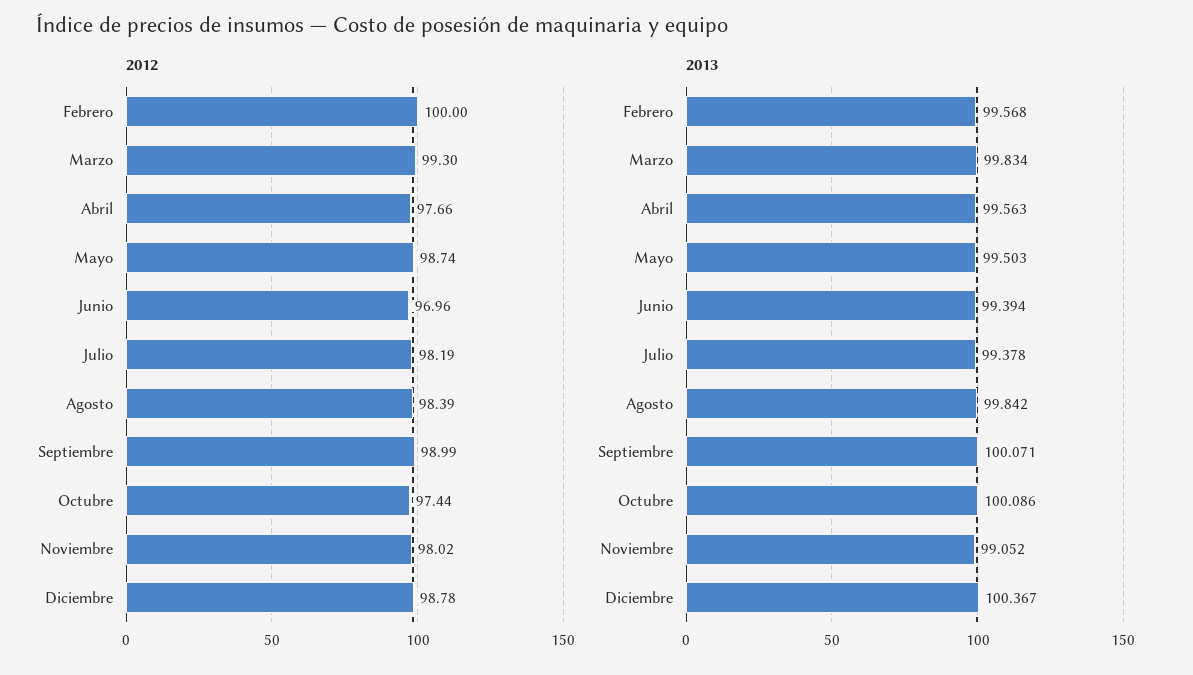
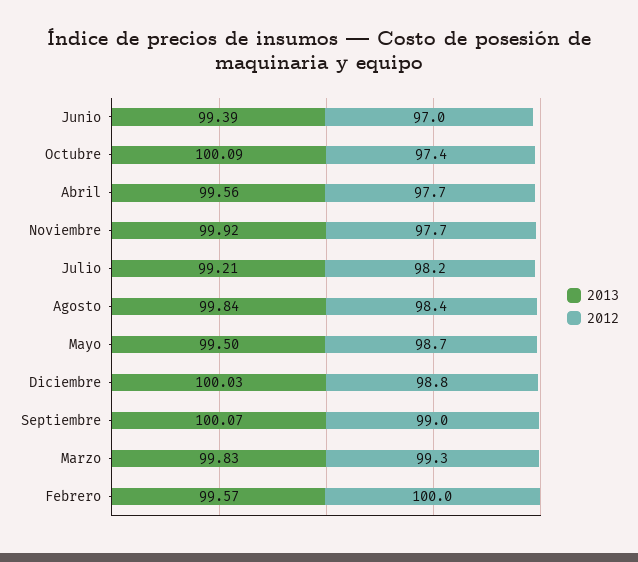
  {
    "2012": {
      "Febrero": 100,
      "Marzo": 99.3,
      "Abril": 97.66,
      "Mayo": 98.74,
      "Junio": 96.96,
      "Julio": 98.19,
      "Agosto": 98.39,
      "Septiembre": 98.99,
      "Octubre": 97.44,
-     "Noviembre": 98.02,
+     "Noviembre": 97.7,
      "Diciembre": 98.78
    },
    "2013": {
      "Febrero": 99.568,
      "Marzo": 99.834,
      "Abril": 99.563,
      "Mayo": 99.503,
      "Junio": 99.394,
-     "Julio": 99.378,
+     "Julio": 99.21,
      "Agosto": 99.842,
      "Septiembre": 100.071,
      "Octubre": 100.086,
-     "Noviembre": 99.052,
+     "Noviembre": 99.92,
-     "Diciembre": 100.367
+     "Diciembre": 100.03
    }
  }

